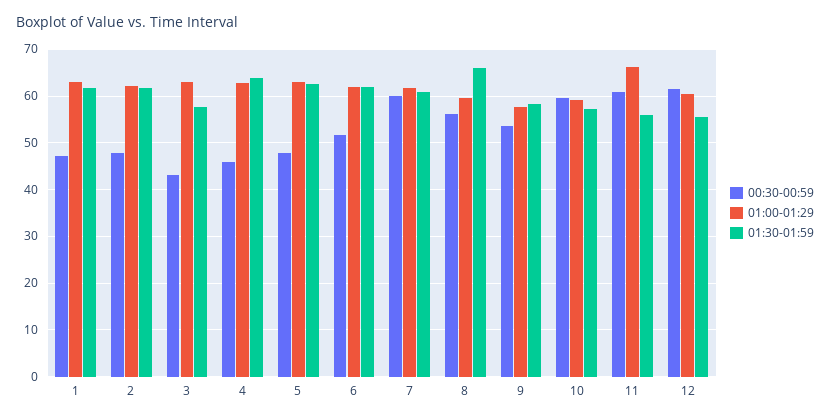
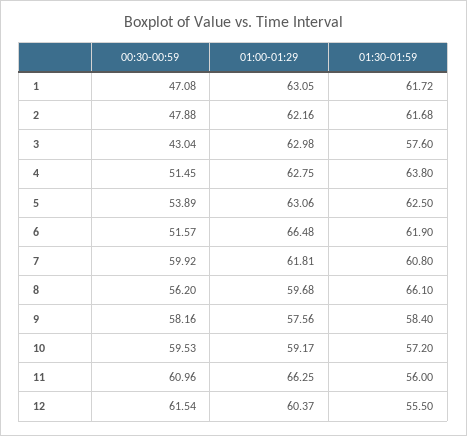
  {
    "00:30-00:59": {
      "1": 47.08,
      "2": 47.88,
      "3": 43.04,
-     "4": 46,
+     "4": 51.45,
-     "5": 48,
+     "5": 53.89,
      "6": 51.57,
      "7": 59.92,
      "8": 56.2,
-     "9": 54,
+     "9": 58.16,
      "10": 59.53,
      "11": 60.96,
      "12": 61.54
    },
    "01:00-01:29": {
      "1": 63.05,
      "2": 62.16,
      "3": 62.98,
      "4": 62.75,
      "5": 63.06,
-     "6": 62,
+     "6": 66.48,
      "7": 61.81,
      "8": 59.68,
      "9": 57.56,
      "10": 59.17,
      "11": 66.25,
      "12": 60.37
    },
    "01:30-01:59": {
      "1": 61.72,
      "2": 61.68,
      "3": 57.6,
      "4": 63.8,
      "5": 62.5,
      "6": 61.9,
      "7": 60.8,
      "8": 66.1,
      "9": 58.4,
      "10": 57.2,
      "11": 56,
      "12": 55.5
    }
  }

